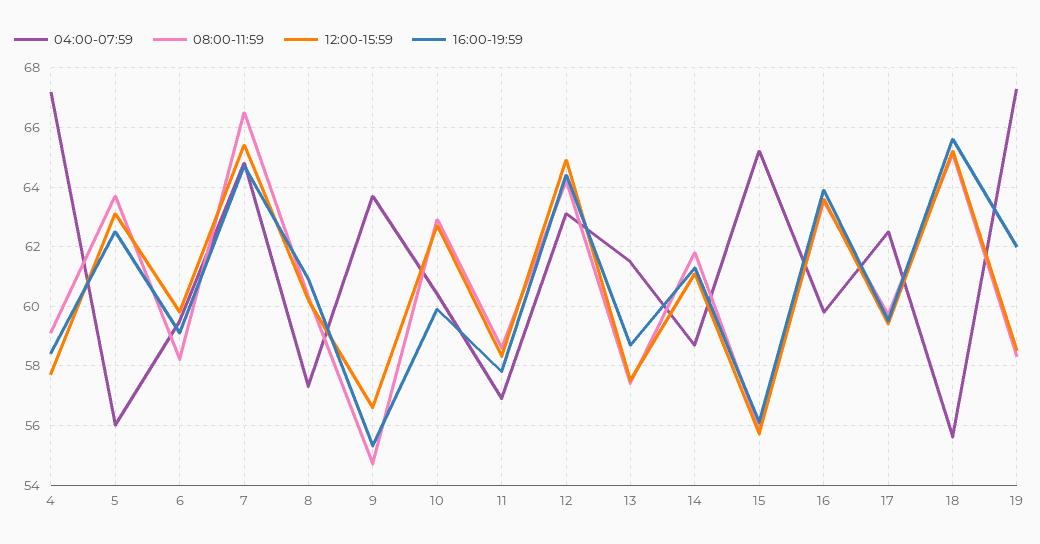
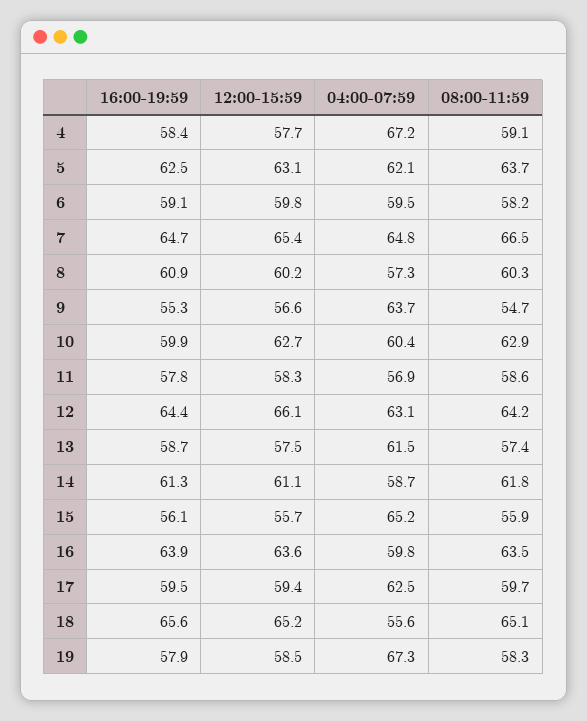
  {
    "04:00-07:59": {
      "4": 67.2,
-     "5": 56,
+     "5": 62.1,
      "6": 59.5,
      "7": 64.8,
      "8": 57.3,
      "9": 63.7,
      "10": 60.4,
      "11": 56.9,
      "12": 63.1,
      "13": 61.5,
      "14": 58.7,
      "15": 65.2,
      "16": 59.8,
      "17": 62.5,
      "18": 55.6,
      "19": 67.3
    },
    "08:00-11:59": {
      "4": 59.1,
      "5": 63.7,
      "6": 58.2,
      "7": 66.5,
      "8": 60.3,
      "9": 54.7,
      "10": 62.9,
      "11": 58.6,
      "12": 64.2,
      "13": 57.4,
      "14": 61.8,
      "15": 55.9,
      "16": 63.5,
      "17": 59.7,
      "18": 65.1,
      "19": 58.3
    },
    "12:00-15:59": {
      "4": 57.7,
      "5": 63.1,
      "6": 59.8,
      "7": 65.4,
      "8": 60.2,
      "9": 56.6,
      "10": 62.7,
      "11": 58.3,
-     "12": 65,
+     "12": 66.1,
      "13": 57.5,
      "14": 61.1,
      "15": 55.7,
      "16": 63.6,
      "17": 59.4,
      "18": 65.2,
      "19": 58.5
    },
    "16:00-19:59": {
      "4": 58.4,
      "5": 62.5,
      "6": 59.1,
      "7": 64.7,
      "8": 60.9,
      "9": 55.3,
      "10": 59.9,
      "11": 57.8,
      "12": 64.4,
      "13": 58.7,
      "14": 61.3,
      "15": 56.1,
      "16": 63.9,
      "17": 59.5,
      "18": 65.6,
-     "19": 62
+     "19": 57.9
    }
  }

